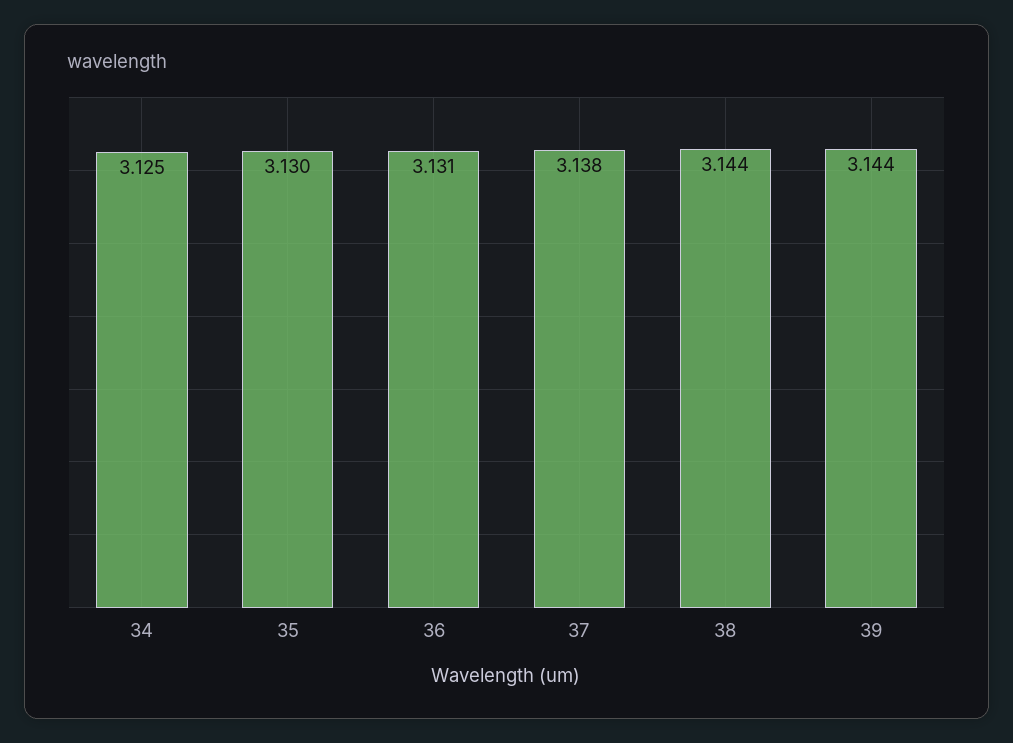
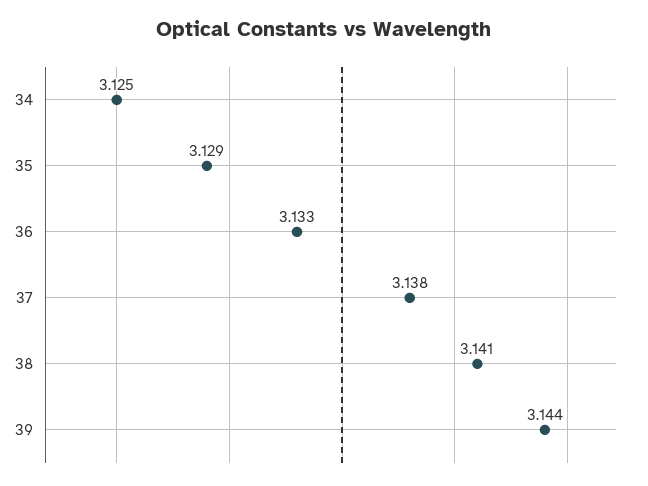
  {
    "34": 3.125,
-   "35": 3.13,
+   "35": 3.129,
-   "36": 3.131,
+   "36": 3.133,
    "37": 3.138,
-   "38": 3.144,
+   "38": 3.141,
    "39": 3.144
  }

